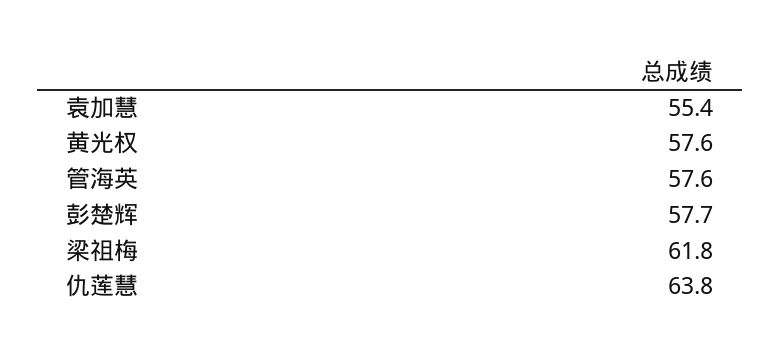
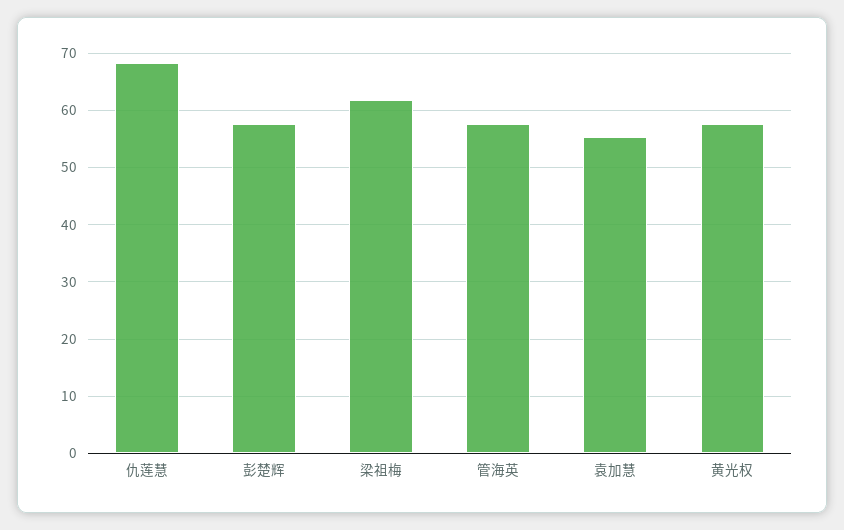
  {
    "袁加慧": 55.4,
    "黄光权": 57.6,
    "管海英": 57.6,
    "彭楚辉": 57.7,
    "梁祖梅": 61.8,
-   "仇莲慧": 63.8
+   "仇莲慧": 68
  }

